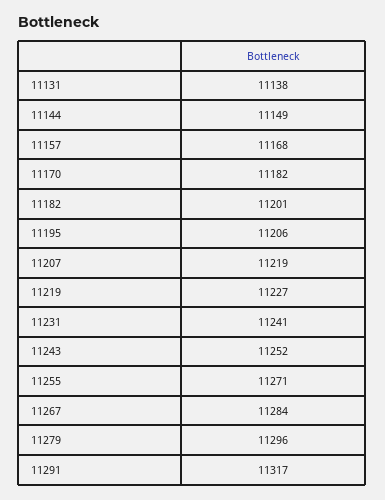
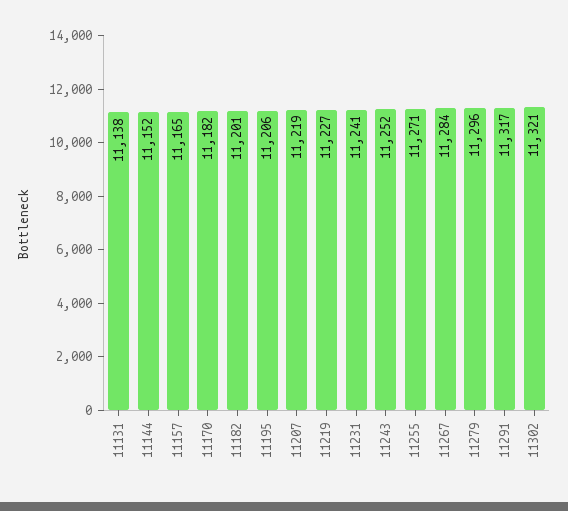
  {
    "11131": 11138,
-   "11144": 11149,
+   "11144": 11152,
-   "11157": 11168,
+   "11157": 11165,
    "11170": 11182,
    "11182": 11201,
    "11195": 11206,
    "11207": 11219,
    "11219": 11227,
    "11231": 11241,
    "11243": 11252,
    "11255": 11271,
    "11267": 11284,
    "11279": 11296,
-   "11291": 11317
+   "11291": 11317,
+   "11302": 11321
  }

